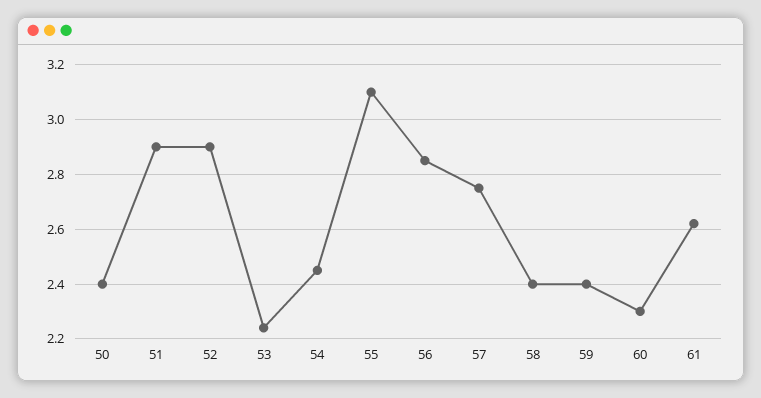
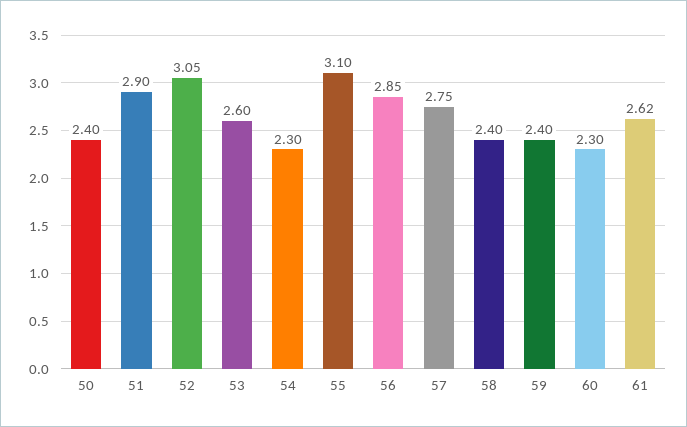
  {
    "50": 2.4,
    "51": 2.9,
-   "52": 2.9,
+   "52": 3.05,
-   "53": 2.25,
+   "53": 2.6,
-   "54": 2.45,
+   "54": 2.3,
    "55": 3.1,
    "56": 2.85,
    "57": 2.75,
    "58": 2.4,
    "59": 2.4,
    "60": 2.3,
    "61": 2.62
  }

